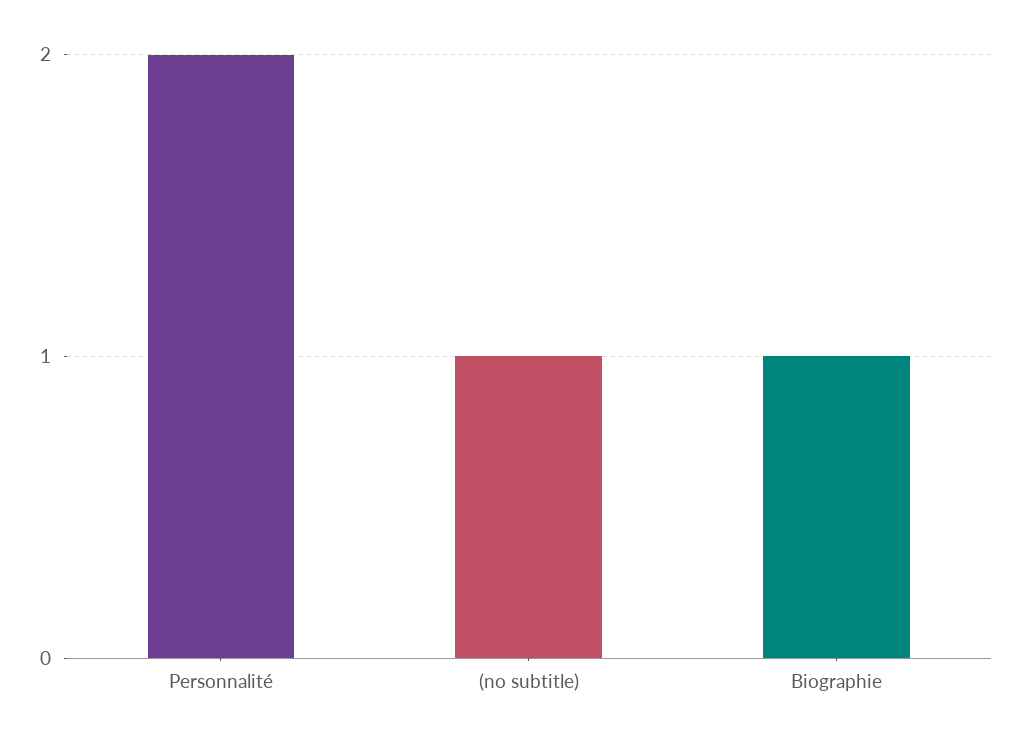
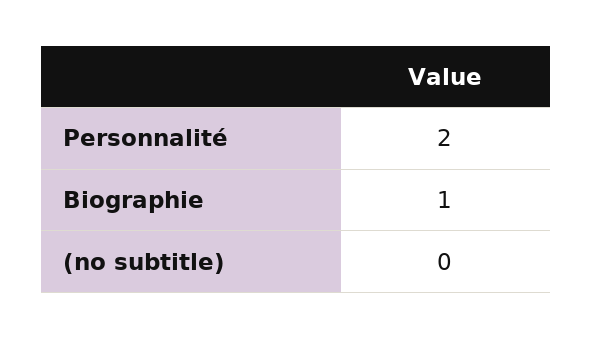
  {
    "Personnalité": 2,
-   "(no subtitle)": 1,
+   "(no subtitle)": 0,
    "Biographie": 1
  }

